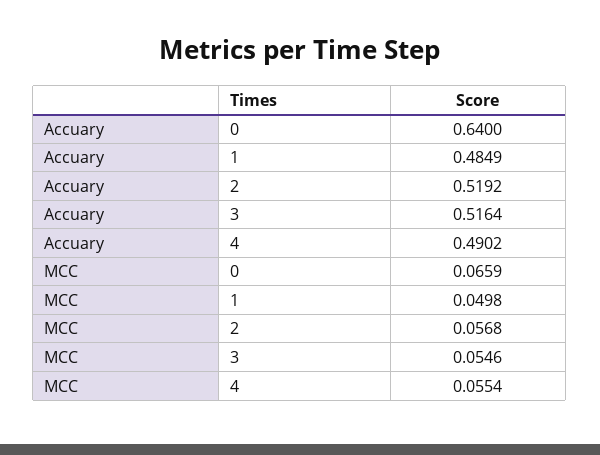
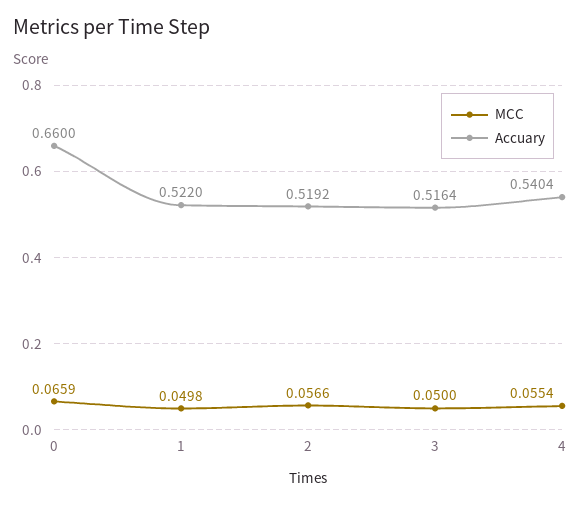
  {
    "Accuary": {
-     "0": 0.64,
+     "0": 0.66,
-     "1": 0.4849,
+     "1": 0.522,
      "2": 0.5192,
      "3": 0.5164,
-     "4": 0.4902
+     "4": 0.5404
    },
    "MCC": {
      "0": 0.0659,
      "1": 0.0498,
-     "2": 0.0568,
+     "2": 0.0566,
-     "3": 0.0546,
+     "3": 0.05,
      "4": 0.0554
    }
  }

